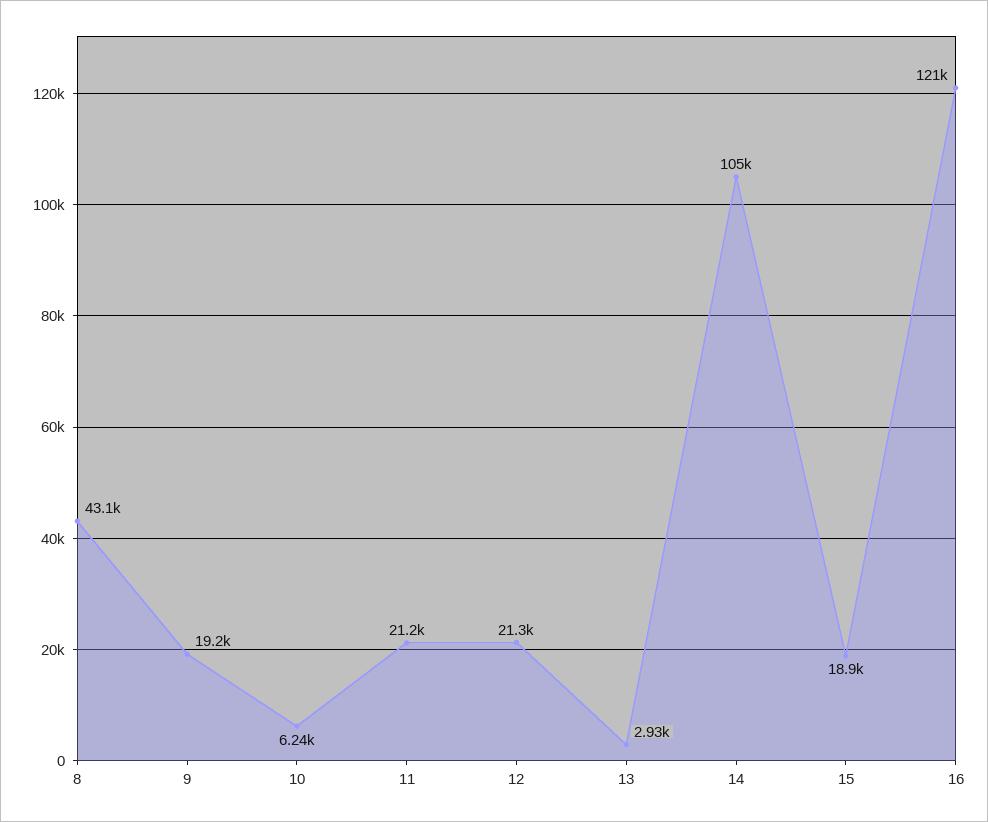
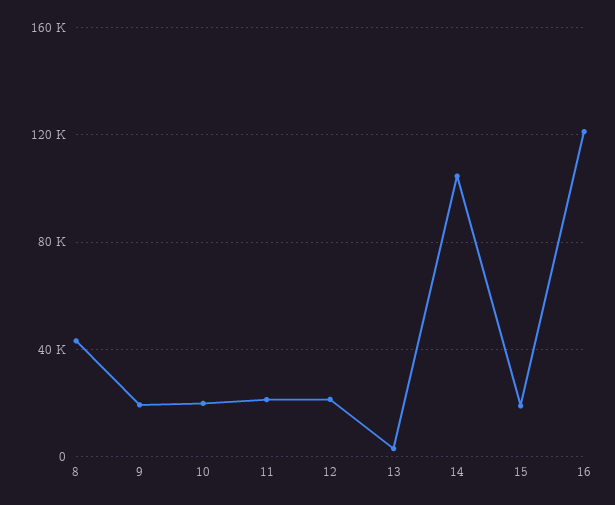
  {
    "8": 43100,
    "9": 19200,
-   "10": 6240,
+   "10": 20000,
    "11": 21200,
    "12": 21300,
    "13": 2930,
    "14": 105000,
    "15": 18900,
    "16": 121000
  }

